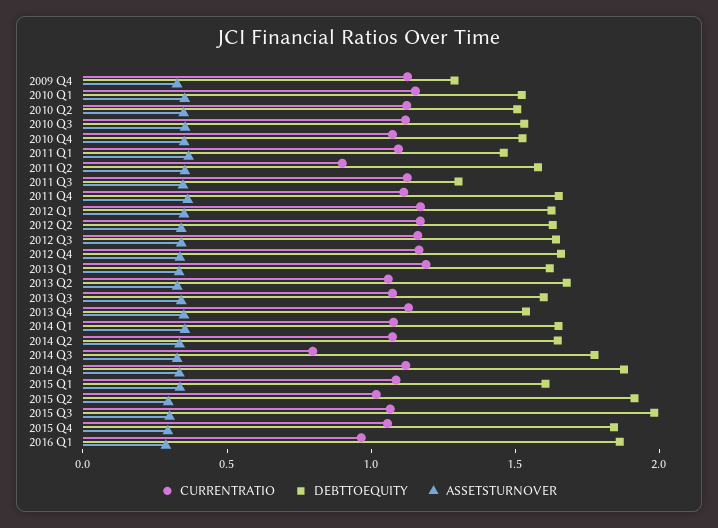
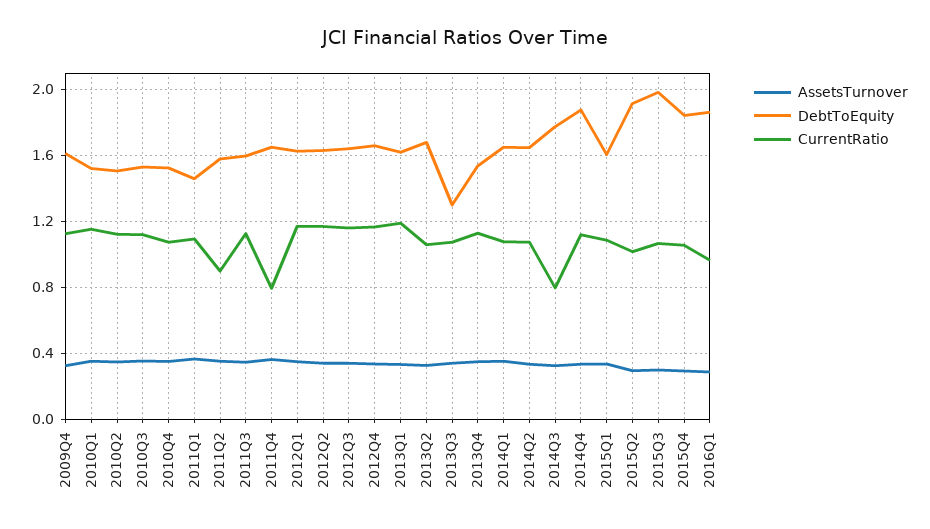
  {
    "CURRENTRATIO": {
      "2009 Q4": 1.15,
      "2010 Q1": 1.15,
      "2010 Q2": 1.1,
      "2010 Q3": 1.1,
      "2010 Q4": 1.1,
      "2011 Q1": 1.1,
      "2011 Q2": 0.9,
      "2011 Q3": 1.15,
-     "2011 Q4": 1.1,
+     "2011 Q4": 0.8,
      "2012 Q1": 1.15,
      "2012 Q2": 1.15,
      "2012 Q3": 1.15,
      "2012 Q4": 1.15,
      "2013 Q1": 1.2,
      "2013 Q2": 1.05,
      "2013 Q3": 1.1,
      "2013 Q4": 1.15,
      "2014 Q1": 1.1,
      "2014 Q2": 1.1,
      "2014 Q3": 0.8,
      "2014 Q4": 1.1,
      "2015 Q1": 1.1,
      "2015 Q2": 1,
      "2015 Q3": 1.05,
      "2015 Q4": 1.05,
      "2016 Q1": 0.95
    },
    "DEBTTOEQUITY": {
-     "2009 Q4": 1.3,
+     "2009 Q4": 1.6,
      "2010 Q1": 1.5,
      "2010 Q2": 1.5,
      "2010 Q3": 1.55,
      "2010 Q4": 1.55,
      "2011 Q1": 1.45,
      "2011 Q2": 1.6,
-     "2011 Q3": 1.3,
+     "2011 Q3": 1.6,
      "2011 Q4": 1.65,
      "2012 Q1": 1.65,
      "2012 Q2": 1.65,
      "2012 Q3": 1.65,
      "2012 Q4": 1.65,
      "2013 Q1": 1.6,
      "2013 Q2": 1.7,
-     "2013 Q3": 1.6,
+     "2013 Q3": 1.3,
      "2013 Q4": 1.55,
      "2014 Q1": 1.65,
      "2014 Q2": 1.65,
      "2014 Q3": 1.8,
      "2014 Q4": 1.9,
      "2015 Q1": 1.6,
      "2015 Q2": 1.9,
      "2015 Q3": 2,
      "2015 Q4": 1.85,
      "2016 Q1": 1.85
    },
    "ASSETSTURNOVER": {
      "2009 Q4": 0.35,
      "2010 Q1": 0.35,
      "2010 Q2": 0.35,
      "2010 Q3": 0.35,
      "2010 Q4": 0.35,
      "2011 Q1": 0.35,
      "2011 Q2": 0.35,
      "2011 Q3": 0.35,
      "2011 Q4": 0.35,
      "2012 Q1": 0.35,
      "2012 Q2": 0.35,
      "2012 Q3": 0.35,
      "2012 Q4": 0.35,
      "2013 Q1": 0.35,
      "2013 Q2": 0.35,
      "2013 Q3": 0.35,
      "2013 Q4": 0.35,
      "2014 Q1": 0.35,
      "2014 Q2": 0.35,
      "2014 Q3": 0.35,
      "2014 Q4": 0.35,
      "2015 Q1": 0.35,
      "2015 Q2": 0.3,
      "2015 Q3": 0.3,
      "2015 Q4": 0.3,
      "2016 Q1": 0.3
    }
  }

